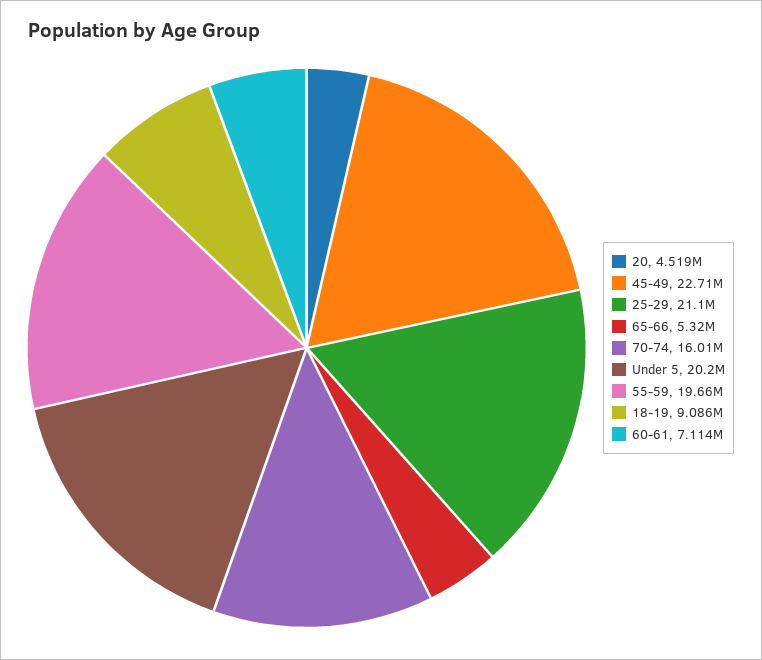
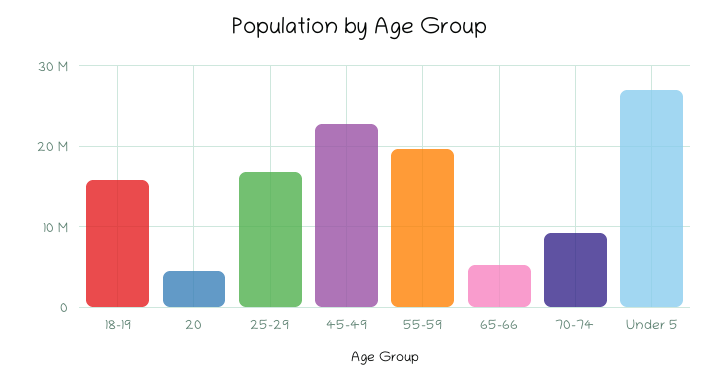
  {
    "20": 4519000,
    "45-49": 22710000,
-   "25-29": 21100000,
+   "25-29": 17000000,
    "65-66": 5320000,
-   "70-74": 16010000,
+   "70-74": 9000000,
-   "Under 5": 20200000,
+   "Under 5": 27000000,
    "55-59": 19660000,
-   "18-19": 9086000,
+   "18-19": 16000000
-   "60-61": 7114000
  }

